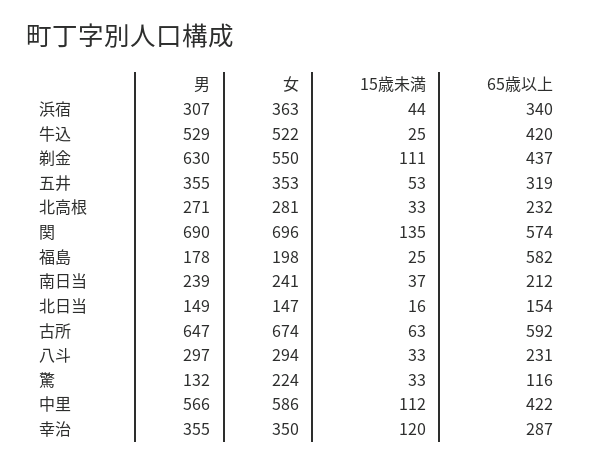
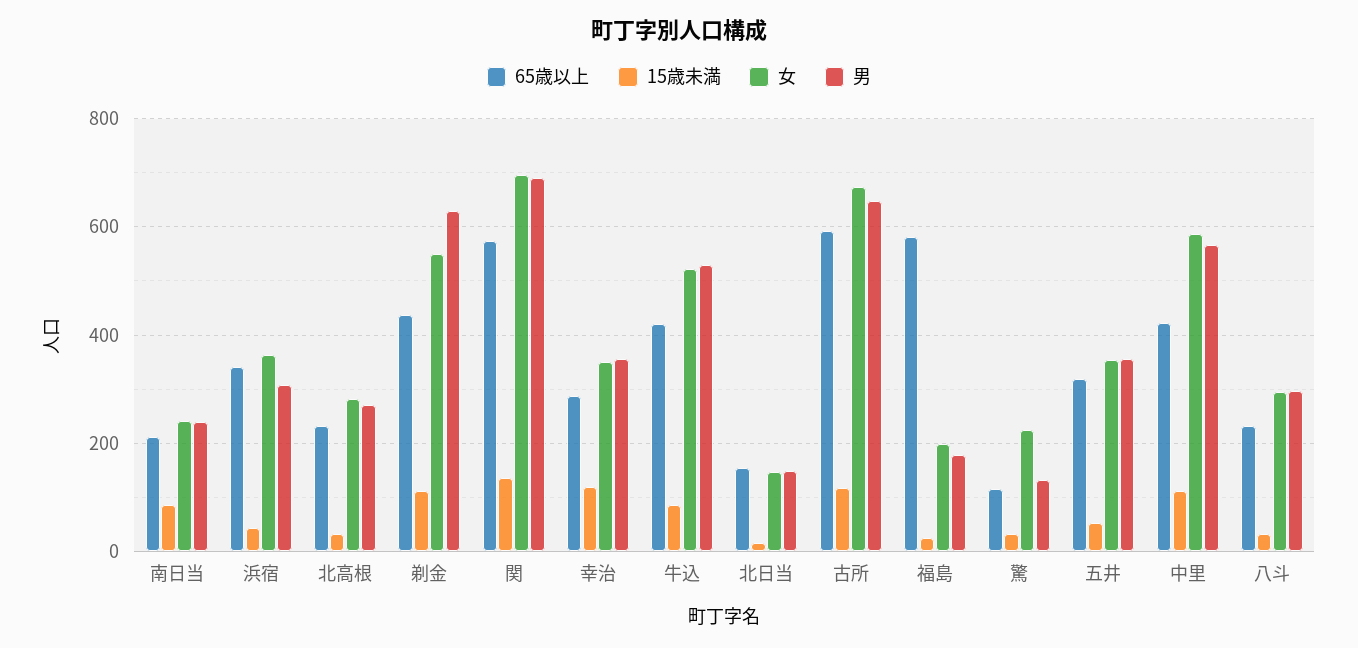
  {
    "男": {
      "浜宿": 307,
      "牛込": 529,
      "剃金": 630,
      "五井": 355,
      "北高根": 271,
      "関": 690,
      "福島": 178,
      "南日当": 239,
      "北日当": 149,
      "古所": 647,
      "八斗": 297,
      "驚": 132,
      "中里": 566,
      "幸治": 355
    },
    "女": {
      "浜宿": 363,
      "牛込": 522,
      "剃金": 550,
      "五井": 353,
      "北高根": 281,
      "関": 696,
      "福島": 198,
      "南日当": 241,
      "北日当": 147,
      "古所": 674,
      "八斗": 294,
      "驚": 224,
      "中里": 586,
      "幸治": 350
    },
    "15歳未満": {
      "浜宿": 44,
-     "牛込": 25,
+     "牛込": 80,
      "剃金": 111,
      "五井": 53,
      "北高根": 33,
      "関": 135,
      "福島": 25,
-     "南日当": 37,
+     "南日当": 80,
      "北日当": 16,
-     "古所": 63,
+     "古所": 120,
      "八斗": 33,
      "驚": 33,
      "中里": 112,
      "幸治": 120
    },
    "65歳以上": {
      "浜宿": 340,
      "牛込": 420,
      "剃金": 437,
      "五井": 319,
      "北高根": 232,
      "関": 574,
      "福島": 582,
      "南日当": 212,
      "北日当": 154,
      "古所": 592,
      "八斗": 231,
      "驚": 116,
      "中里": 422,
      "幸治": 287
    }
  }

